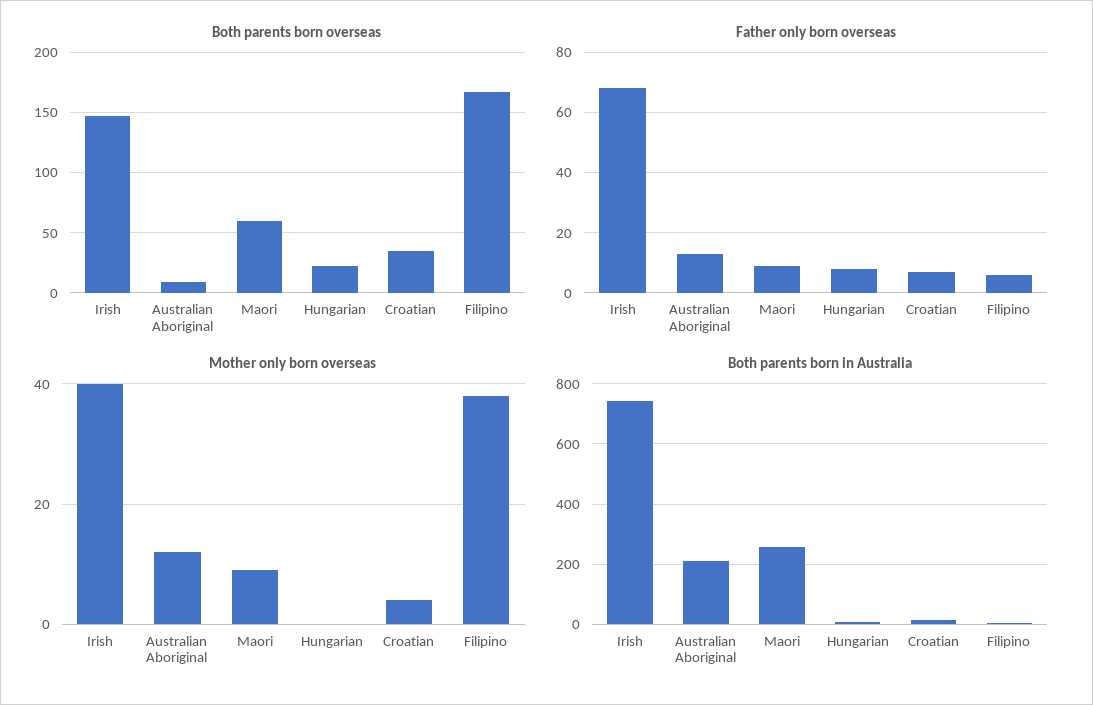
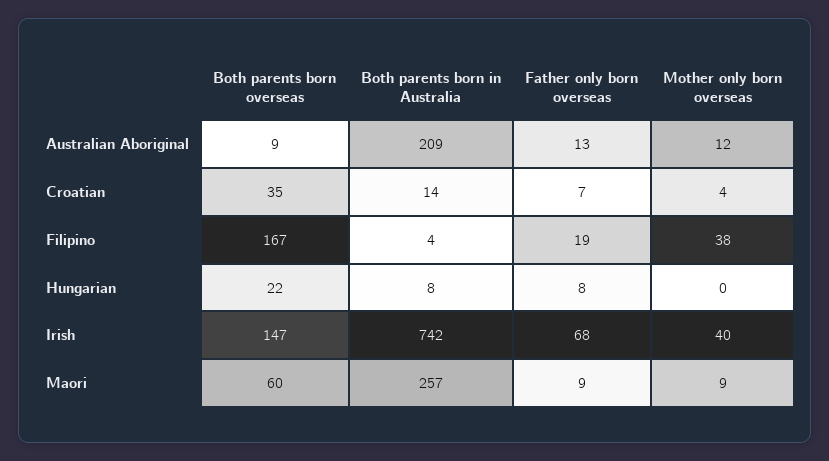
  {
    "Both parents born overseas": {
      "Irish": 147,
      "Australian Aboriginal": 9,
      "Maori": 60,
      "Hungarian": 22,
      "Croatian": 35,
      "Filipino": 167
    },
    "Father only born overseas": {
      "Irish": 68,
      "Australian Aboriginal": 13,
      "Maori": 9,
      "Hungarian": 8,
      "Croatian": 7,
-     "Filipino": 5
+     "Filipino": 19
    },
    "Mother only born overseas": {
      "Irish": 40,
      "Australian Aboriginal": 12,
      "Maori": 9,
      "Hungarian": 0,
      "Croatian": 4,
      "Filipino": 38
    },
    "Both parents born in Australia": {
      "Irish": 742,
      "Australian Aboriginal": 209,
      "Maori": 257,
      "Hungarian": 8,
      "Croatian": 14,
      "Filipino": 4
    }
  }

